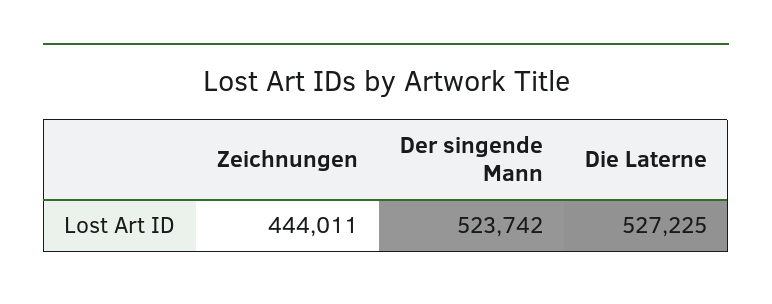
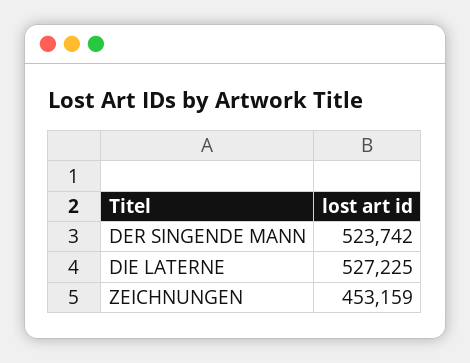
  {
-   "Zeichnungen": 444011,
+   "Zeichnungen": 453159,
    "Der singende Mann": 523742,
    "Die Laterne": 527225
  }

